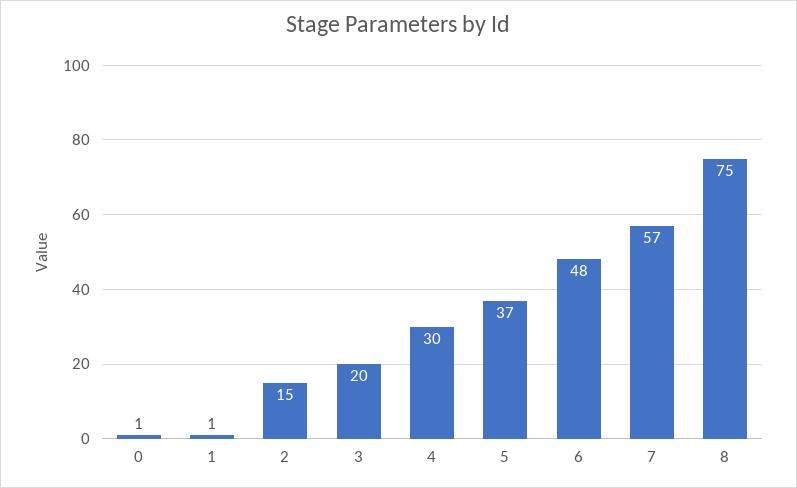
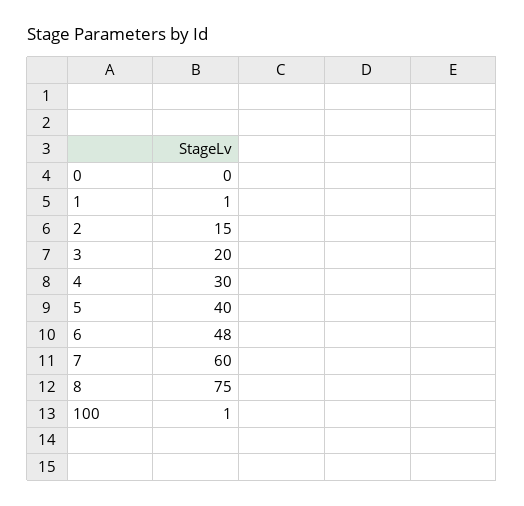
  {
-   "0": 1,
+   "0": 0,
    "1": 1,
    "2": 15,
    "3": 20,
    "4": 30,
-   "5": 37,
+   "5": 40,
    "6": 48,
-   "7": 57,
+   "7": 60,
-   "8": 75
+   "8": 75,
+   "100": 1
  }

